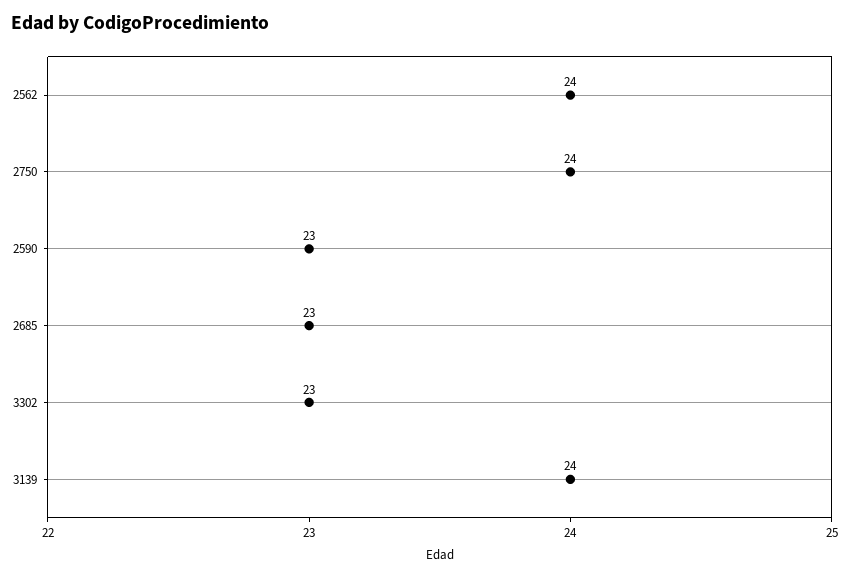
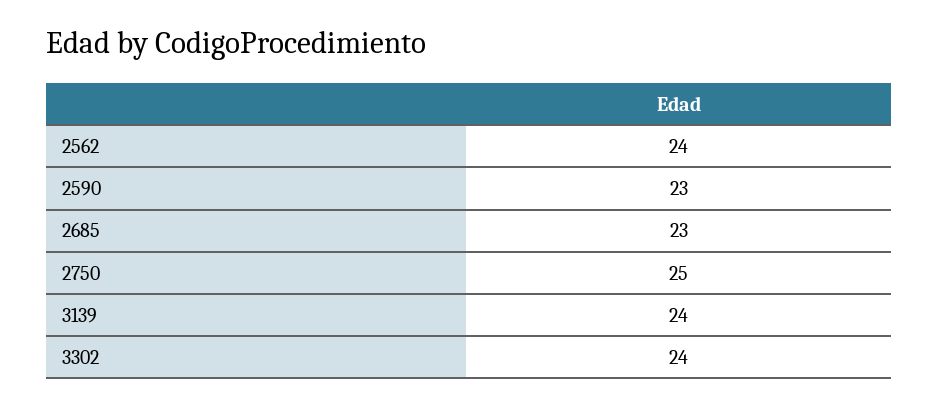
  {
    "2562": 24,
-   "2750": 24,
+   "2750": 25,
    "2590": 23,
    "2685": 23,
-   "3302": 23,
+   "3302": 24,
    "3139": 24
  }

